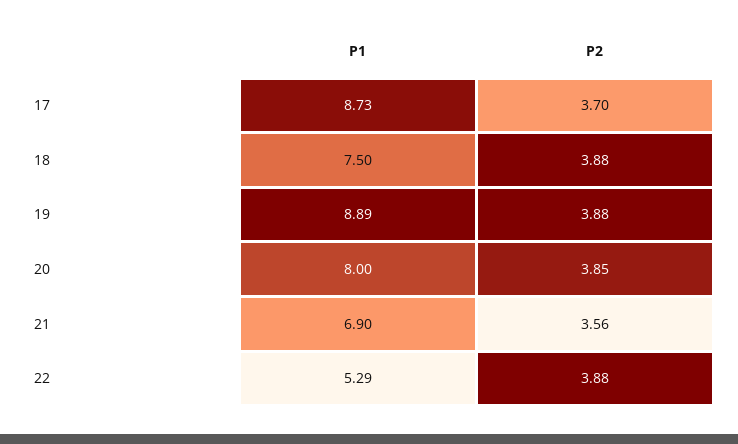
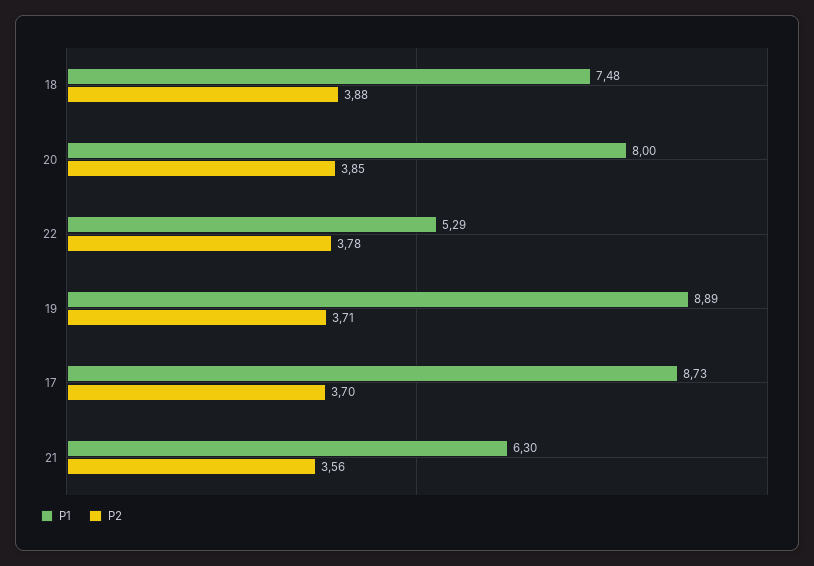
  {
    "P1": {
      "17": 8.73,
-     "18": 7.5,
+     "18": 7.48,
      "19": 8.89,
      "20": 8,
-     "21": 6.9,
+     "21": 6.3,
      "22": 5.29
    },
    "P2": {
      "17": 3.7,
      "18": 3.88,
-     "19": 3.88,
+     "19": 3.71,
      "20": 3.85,
      "21": 3.56,
-     "22": 3.88
+     "22": 3.78
    }
  }

